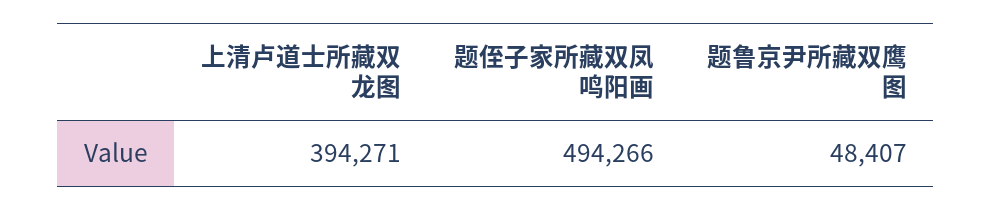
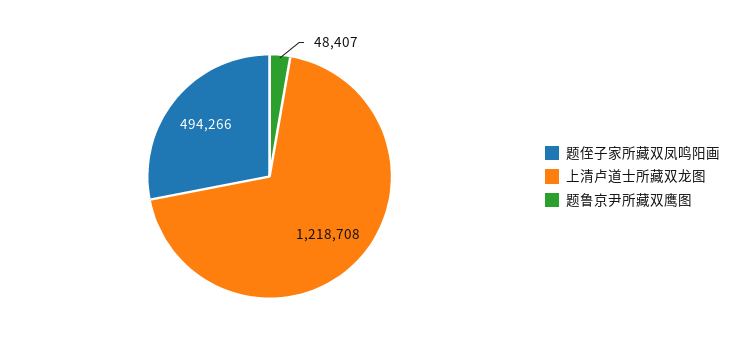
  {
-   "上清卢道士所藏双龙图": 394271,
+   "上清卢道士所藏双龙图": 1218708,
    "题侄子家所藏双凤鸣阳画": 494266,
    "题鲁京尹所藏双鹰图": 48407
  }

